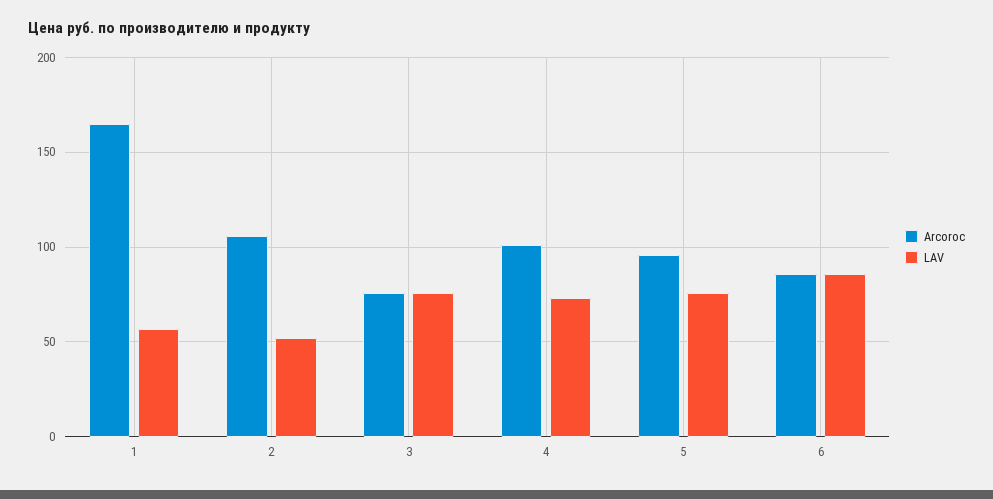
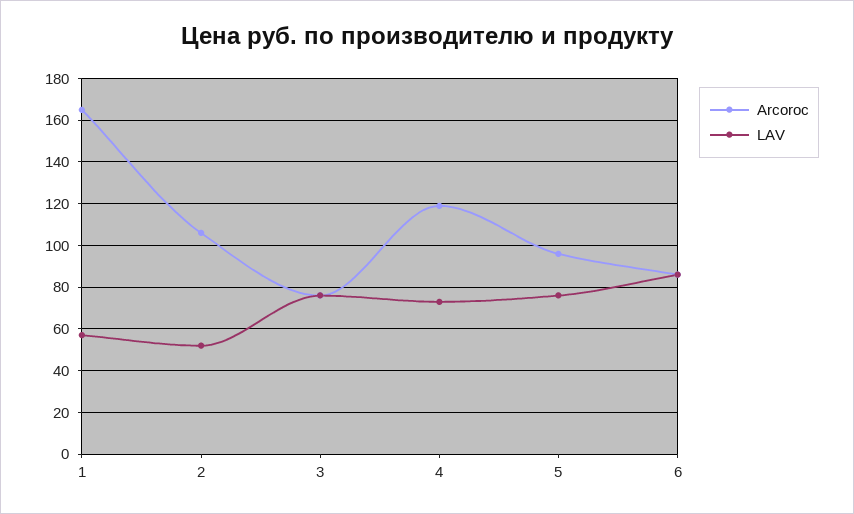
  {
    "Arcoroc": {
      "1": 165,
      "2": 105,
      "3": 75,
-     "4": 100,
+     "4": 120,
      "5": 95,
      "6": 85
    },
    "LAV": {
      "1": 55,
      "2": 50,
      "3": 75,
      "4": 75,
      "5": 75,
      "6": 85
    }
  }

